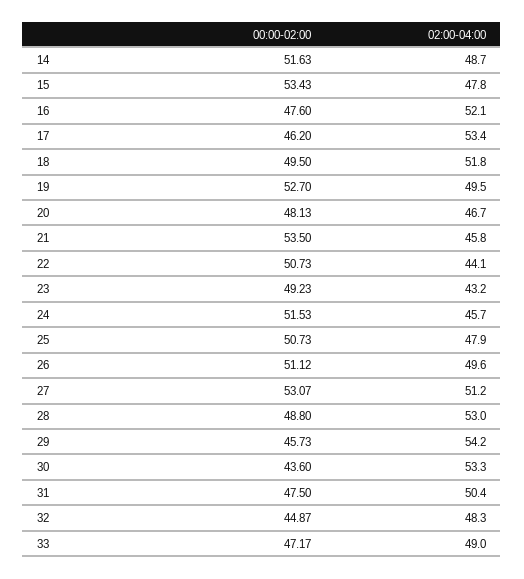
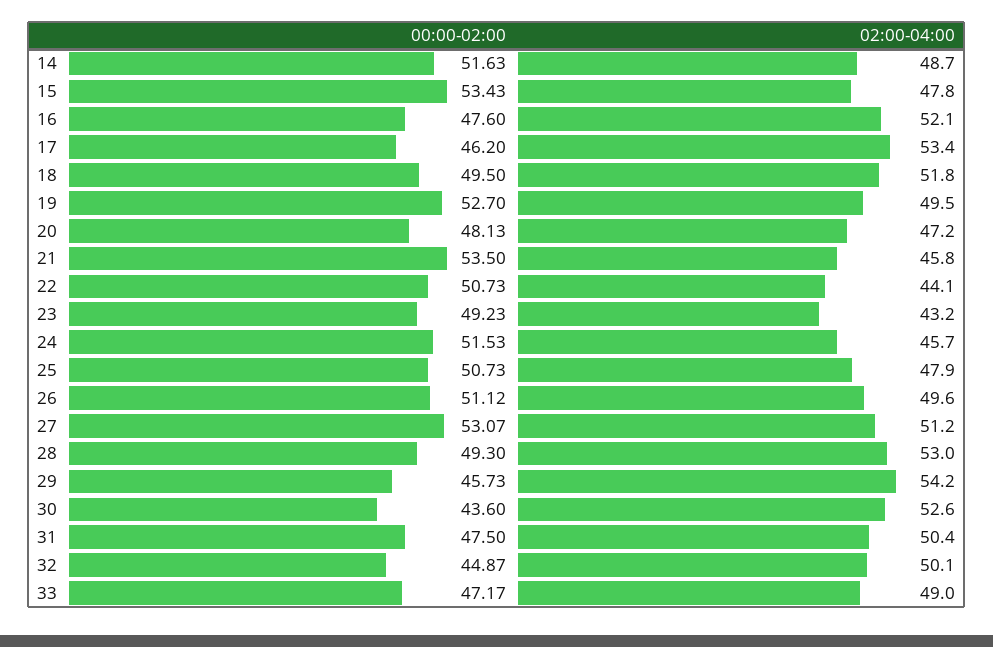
  {
    "00:00-02:00": {
      "14": 51.63,
      "15": 53.43,
      "16": 47.6,
      "17": 46.2,
      "18": 49.5,
      "19": 52.7,
      "20": 48.13,
      "21": 53.5,
      "22": 50.73,
      "23": 49.23,
      "24": 51.53,
      "25": 50.73,
      "26": 51.12,
      "27": 53.07,
-     "28": 48.8,
+     "28": 49.3,
      "29": 45.73,
      "30": 43.6,
      "31": 47.5,
      "32": 44.87,
      "33": 47.17
    },
    "02:00-04:00": {
      "14": 48.7,
      "15": 47.8,
      "16": 52.1,
      "17": 53.4,
      "18": 51.8,
      "19": 49.5,
-     "20": 46.7,
+     "20": 47.2,
      "21": 45.8,
      "22": 44.1,
      "23": 43.2,
      "24": 45.7,
      "25": 47.9,
      "26": 49.6,
      "27": 51.2,
      "28": 53,
      "29": 54.2,
-     "30": 53.3,
+     "30": 52.6,
      "31": 50.4,
-     "32": 48.3,
+     "32": 50.1,
      "33": 49
    }
  }

